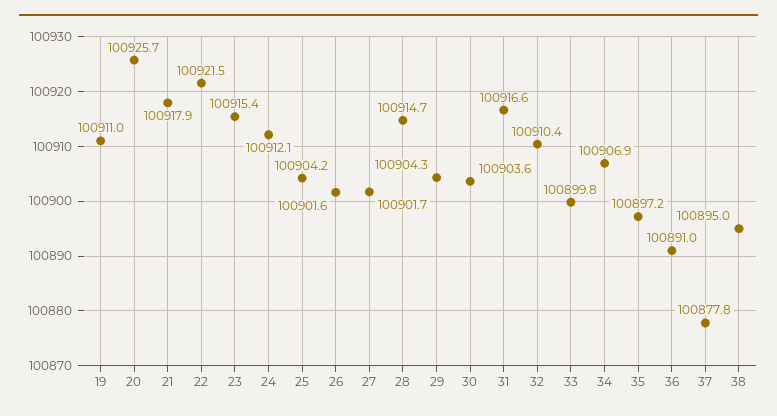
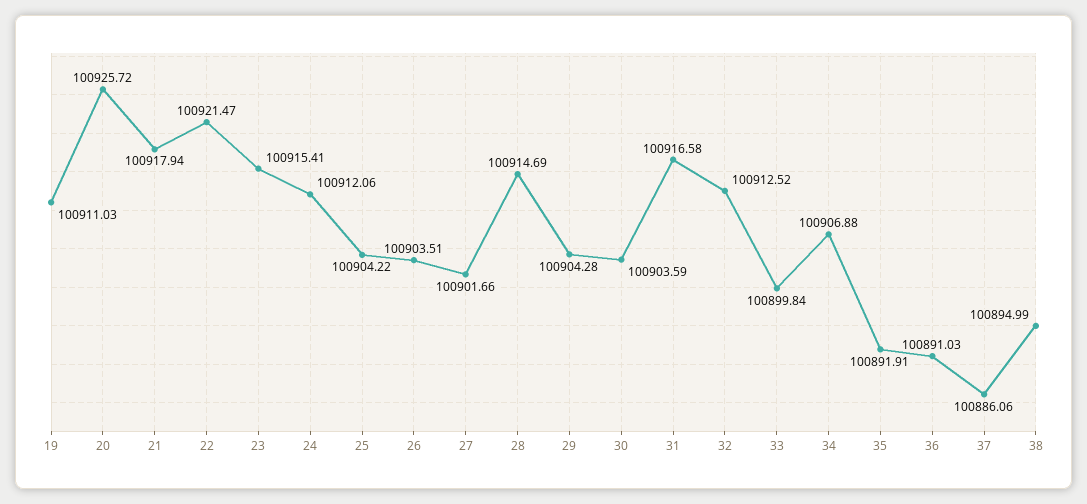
  {
    "19": 100911.03,
    "20": 100925.72,
    "21": 100917.94,
    "22": 100921.47,
    "23": 100915.41,
    "24": 100912.06,
    "25": 100904.22,
-   "26": 100901.6,
+   "26": 100903.51,
    "27": 100901.66,
    "28": 100914.69,
    "29": 100904.28,
    "30": 100903.59,
    "31": 100916.58,
-   "32": 100910.4,
+   "32": 100912.52,
    "33": 100899.84,
    "34": 100906.88,
-   "35": 100897.2,
+   "35": 100891.91,
    "36": 100891.03,
-   "37": 100877.8,
+   "37": 100886.06,
    "38": 100894.99
  }

